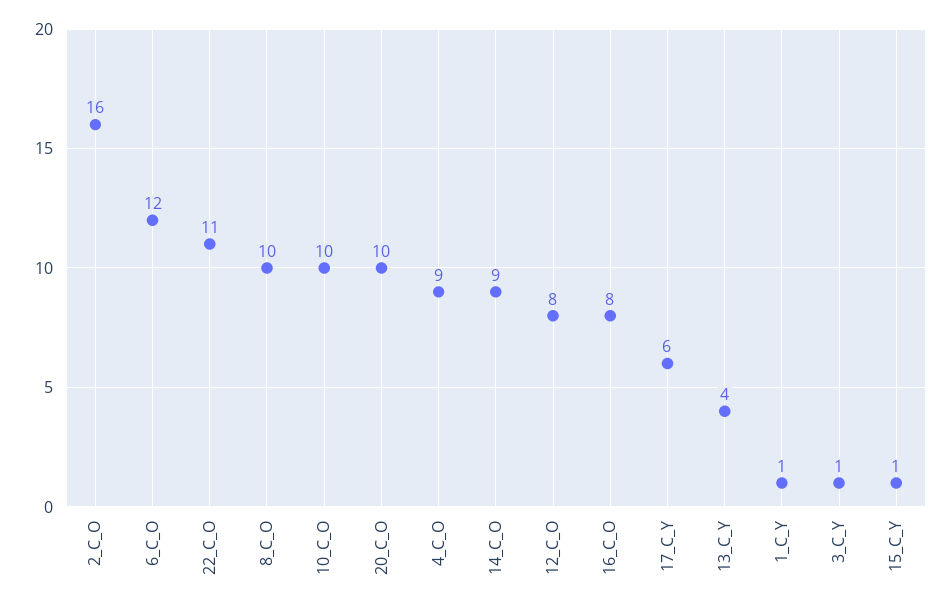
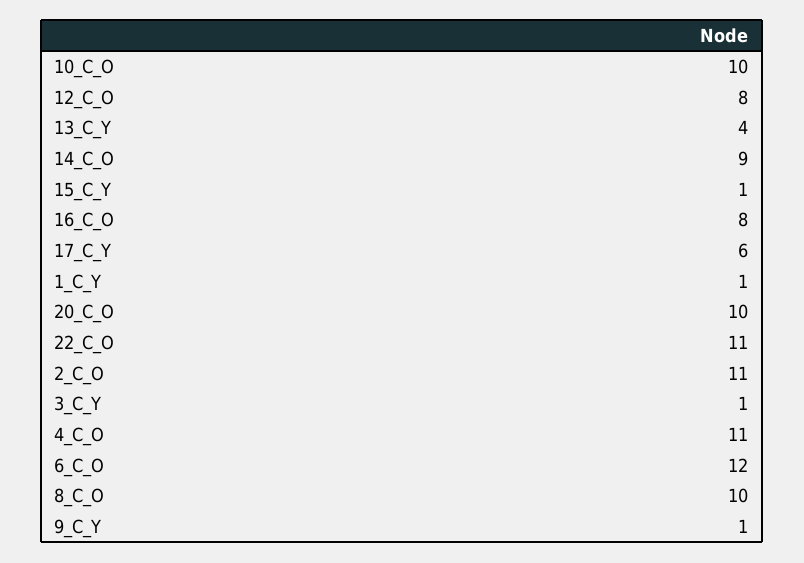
  {
-   "2_C_O": 16,
+   "2_C_O": 11,
    "6_C_O": 12,
    "22_C_O": 11,
    "8_C_O": 10,
    "10_C_O": 10,
    "20_C_O": 10,
-   "4_C_O": 9,
+   "4_C_O": 11,
    "14_C_O": 9,
    "12_C_O": 8,
    "16_C_O": 8,
    "17_C_Y": 6,
    "13_C_Y": 4,
    "1_C_Y": 1,
    "3_C_Y": 1,
-   "15_C_Y": 1
+   "15_C_Y": 1,
+   "9_C_Y": 1
  }

